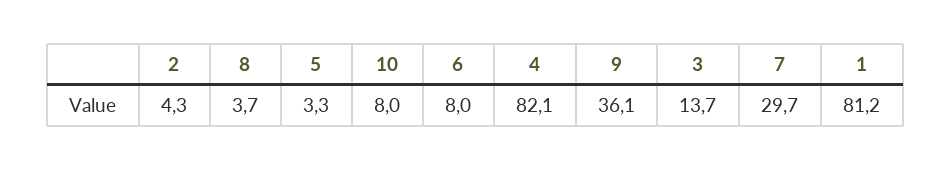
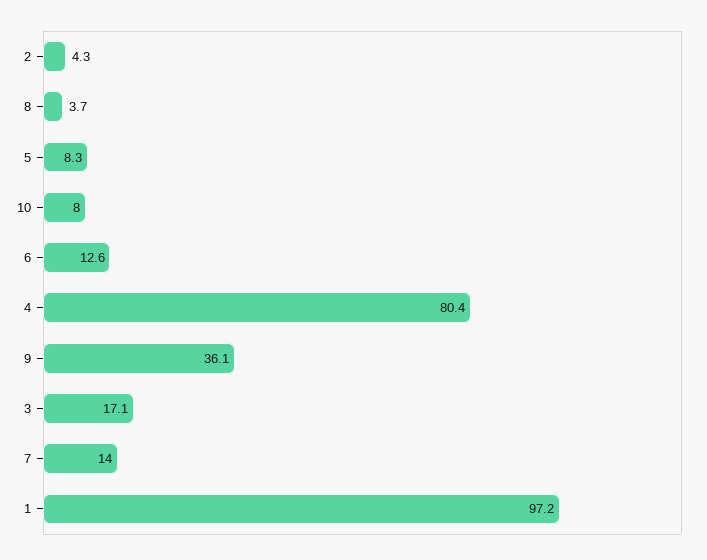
  {
    "2": 4.3,
    "8": 3.7,
-   "5": 3.3,
+   "5": 8.3,
    "10": 8,
-   "6": 8,
+   "6": 12.6,
-   "4": 82.1,
+   "4": 80.4,
    "9": 36.1,
-   "3": 13.7,
+   "3": 17.1,
-   "7": 29.7,
+   "7": 14,
-   "1": 81.2
+   "1": 97.2
  }

